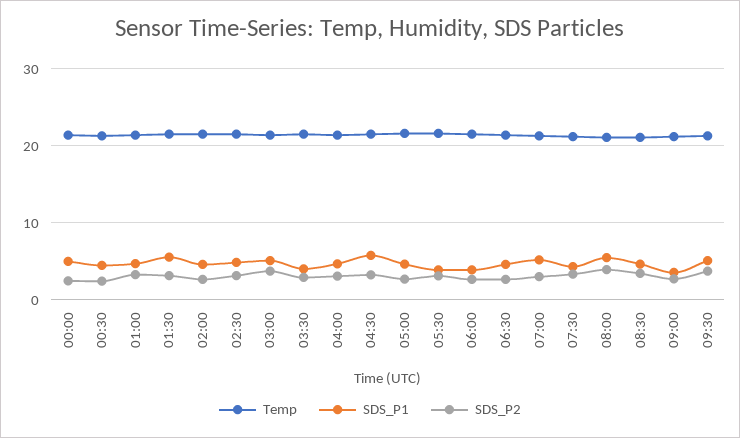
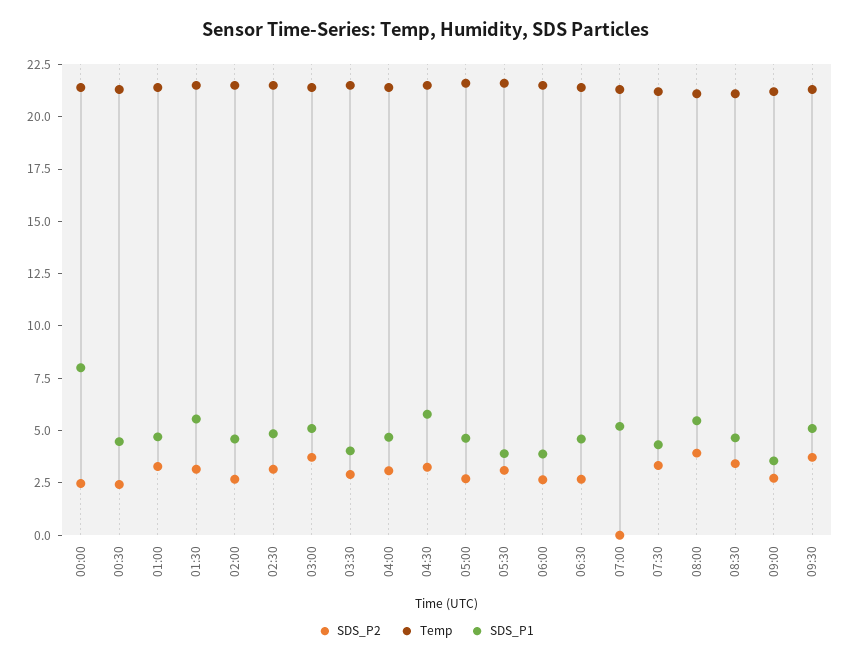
  {
    "Temp": {
      "00:00": 21.5,
      "00:30": 21.5,
      "01:00": 21.5,
      "01:30": 21.5,
      "02:00": 21.5,
      "02:30": 21.5,
      "03:00": 21.5,
      "03:30": 21.5,
      "04:00": 21.5,
      "04:30": 21.5,
      "05:00": 21.5,
      "05:30": 21.5,
      "06:00": 21.5,
      "06:30": 21.5,
      "07:00": 21.5,
      "07:30": 21,
      "08:00": 21,
      "08:30": 21,
      "09:00": 21,
      "09:30": 21.5
    },
    "SDS_P1": {
-     "00:00": 5,
+     "00:00": 8,
      "00:30": 4.5,
      "01:00": 4.5,
      "01:30": 5.5,
      "02:00": 4.5,
      "02:30": 5,
      "03:00": 5,
      "03:30": 4,
      "04:00": 4.5,
      "04:30": 6,
      "05:00": 4.5,
      "05:30": 4,
      "06:00": 4,
      "06:30": 4.5,
      "07:00": 5,
      "07:30": 4.5,
      "08:00": 5.5,
      "08:30": 4.5,
      "09:00": 3.5,
      "09:30": 5
    },
    "SDS_P2": {
      "00:00": 2.5,
      "00:30": 2.5,
      "01:00": 3.5,
      "01:30": 3,
      "02:00": 2.5,
      "02:30": 3,
      "03:00": 3.5,
      "03:30": 3,
      "04:00": 3,
      "04:30": 3.5,
      "05:00": 2.5,
      "05:30": 3,
      "06:00": 2.5,
      "06:30": 2.5,
-     "07:00": 3,
+     "07:00": 0,
      "07:30": 3.5,
      "08:00": 4,
      "08:30": 3.5,
      "09:00": 2.5,
      "09:30": 3.5
    }
  }

